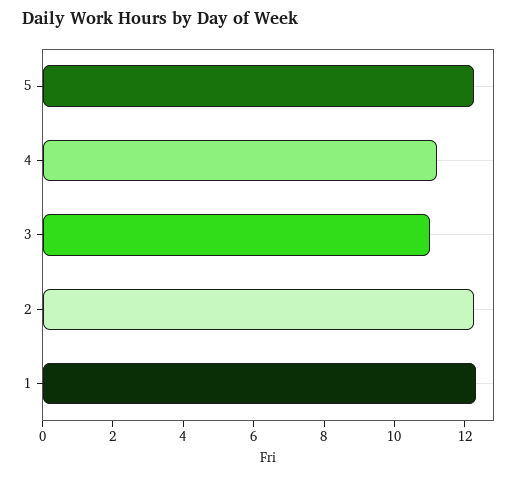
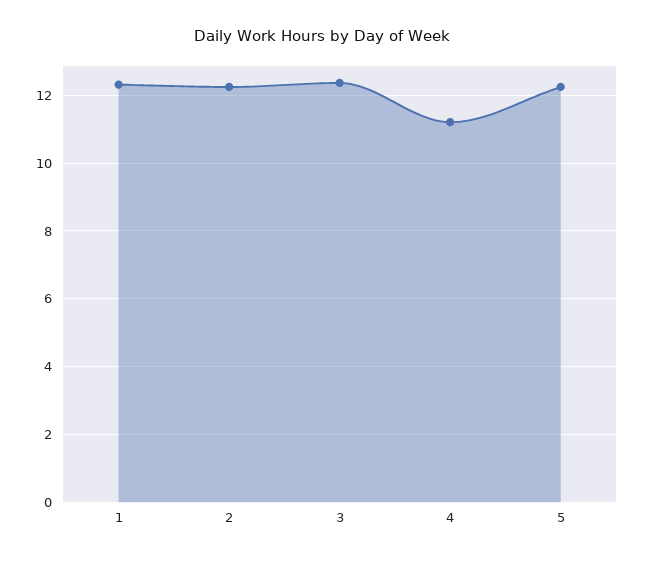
  {
    "5": 12.2,
    "4": 11.2,
-   "3": 11,
+   "3": 12.4,
    "2": 12.2,
    "1": 12.4
  }

